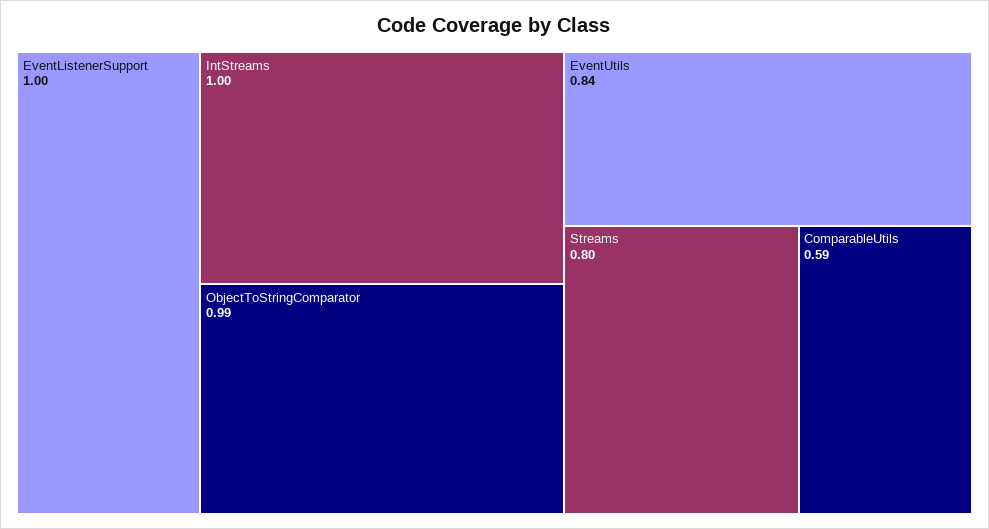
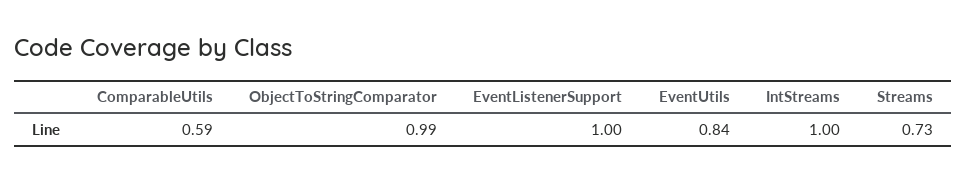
  {
    "EventListenerSupport": 1,
    "IntStreams": 1,
    "ObjectToStringComparator": 0.99,
    "EventUtils": 0.84,
-   "Streams": 0.8,
+   "Streams": 0.73,
    "ComparableUtils": 0.59
  }

